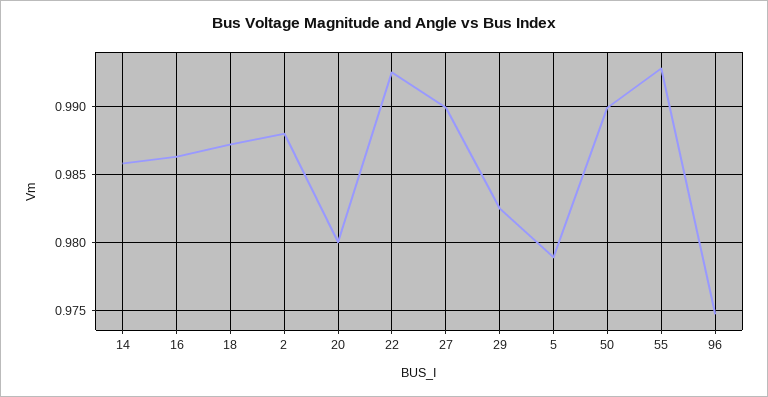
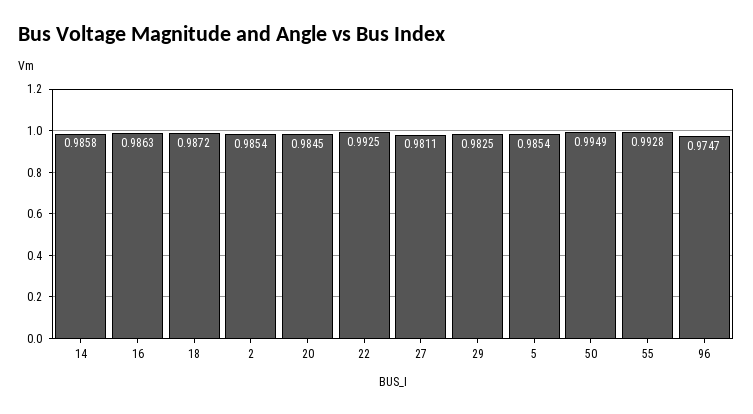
  {
    "14": 0.9858,
    "16": 0.9863,
    "18": 0.9872,
-   "2": 0.988,
+   "2": 0.9854,
-   "20": 0.98,
+   "20": 0.9845,
    "22": 0.9925,
-   "27": 0.99,
+   "27": 0.9811,
    "29": 0.9825,
-   "5": 0.979,
+   "5": 0.9854,
-   "50": 0.99,
+   "50": 0.9949,
    "55": 0.9928,
    "96": 0.9747
  }

